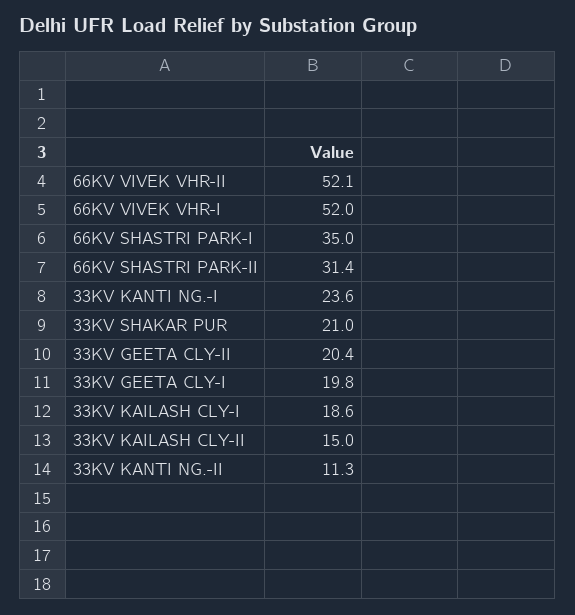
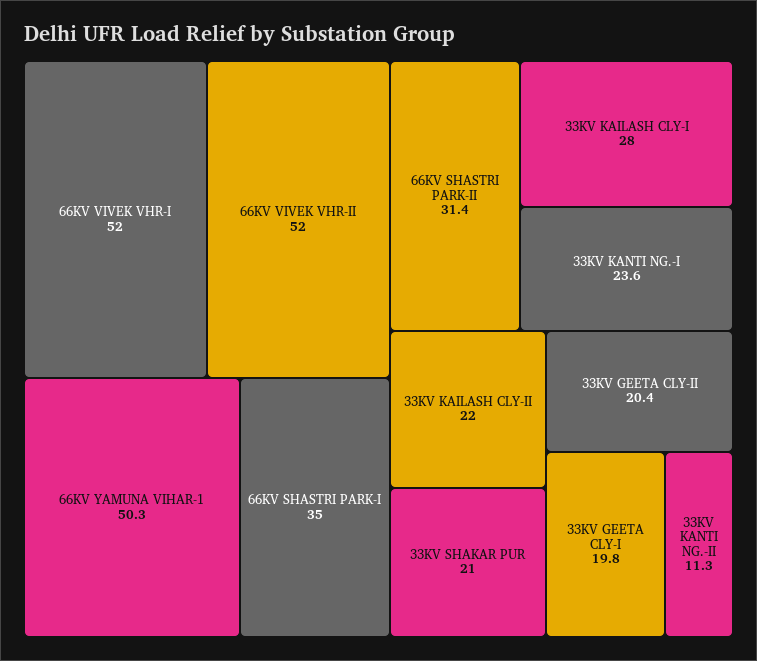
  {
-   "66KV VIVEK VHR-II": 52.1,
+   "66KV VIVEK VHR-II": 52,
    "66KV VIVEK VHR-I": 52,
    "66KV SHASTRI PARK-I": 35,
    "66KV SHASTRI PARK-II": 31.4,
    "33KV KANTI NG.-I": 23.6,
    "33KV SHAKAR PUR": 21,
    "33KV GEETA CLY-II": 20.4,
    "33KV GEETA CLY-I": 19.8,
-   "33KV KAILASH CLY-I": 18.6,
+   "33KV KAILASH CLY-I": 28,
-   "33KV KAILASH CLY-II": 15,
+   "33KV KAILASH CLY-II": 22,
-   "33KV KANTI NG.-II": 11.3
+   "33KV KANTI NG.-II": 11.3,
+   "66KV YAMUNA VIHAR-1": 50.3
  }

